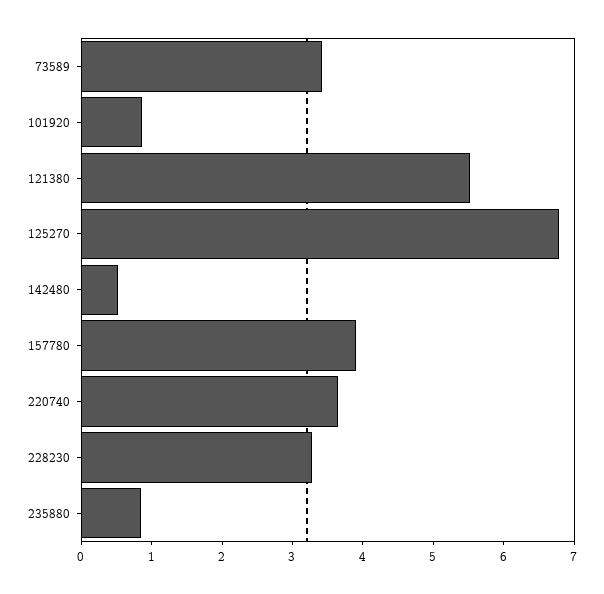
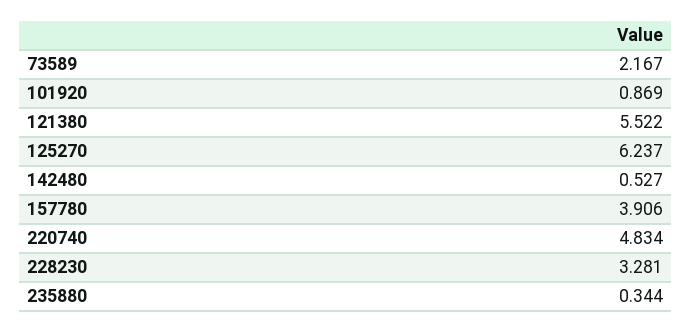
  {
-   "73589": 3.4,
+   "73589": 2.167,
    "101920": 0.869,
    "121380": 5.522,
-   "125270": 6.8,
+   "125270": 6.237,
    "142480": 0.527,
    "157780": 3.906,
-   "220740": 3.6,
+   "220740": 4.834,
    "228230": 3.281,
-   "235880": 0.8
+   "235880": 0.344
  }

